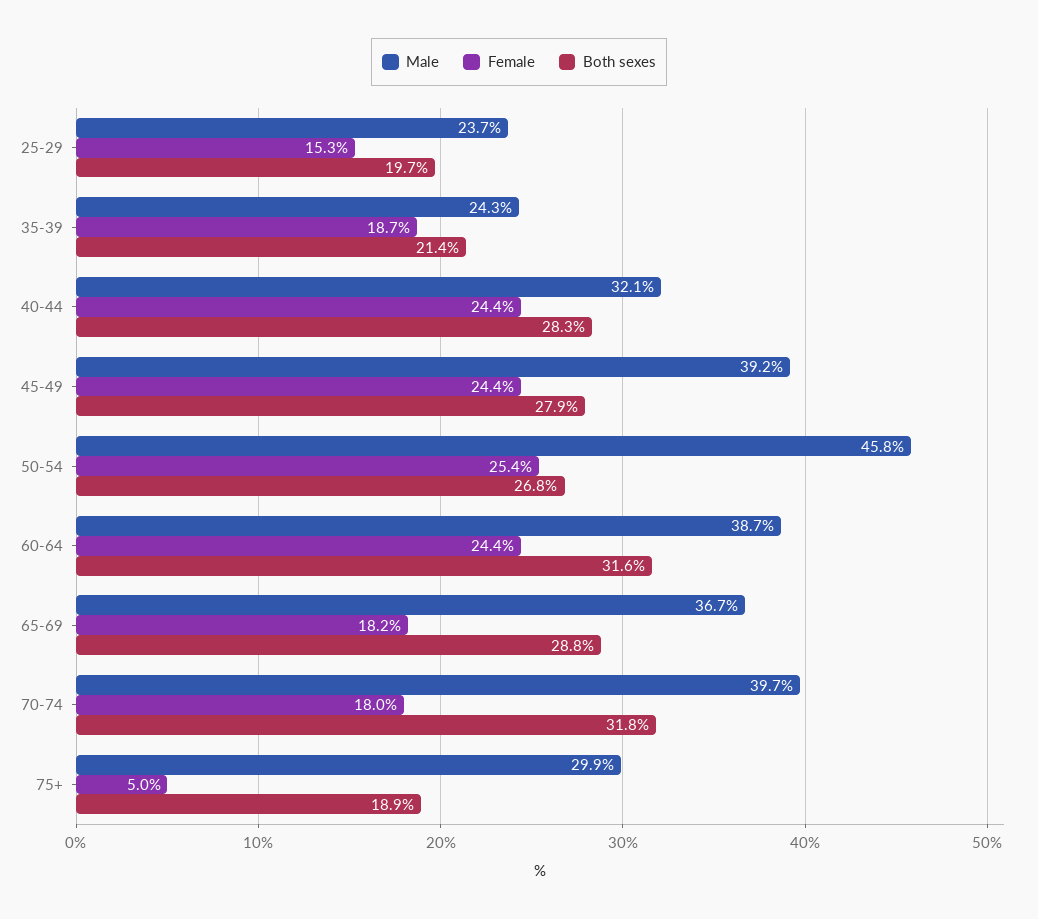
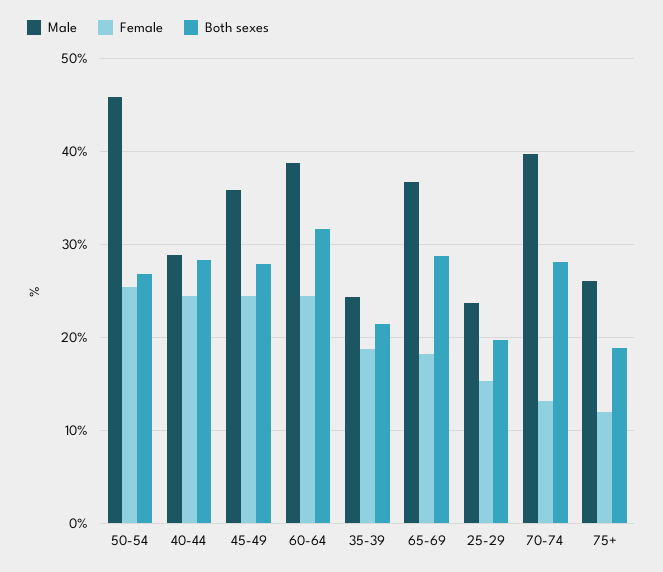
  {
    "Male": {
      "25-29": 23.7,
      "35-39": 24.3,
-     "40-44": 32.1,
+     "40-44": 29,
-     "45-49": 39.2,
+     "45-49": 36,
      "50-54": 45.8,
      "60-64": 38.7,
      "65-69": 36.7,
      "70-74": 39.7,
-     "75+": 29.9
+     "75+": 26
    },
    "Female": {
      "25-29": 15.3,
      "35-39": 18.7,
      "40-44": 24.4,
      "45-49": 24.4,
      "50-54": 25.4,
      "60-64": 24.4,
      "65-69": 18.2,
-     "70-74": 18,
+     "70-74": 13,
-     "75+": 5
+     "75+": 12
    },
    "Both sexes": {
      "25-29": 19.7,
      "35-39": 21.4,
      "40-44": 28.3,
      "45-49": 27.9,
      "50-54": 26.8,
      "60-64": 31.6,
      "65-69": 28.8,
-     "70-74": 31.8,
+     "70-74": 28,
      "75+": 18.9
    }
  }

